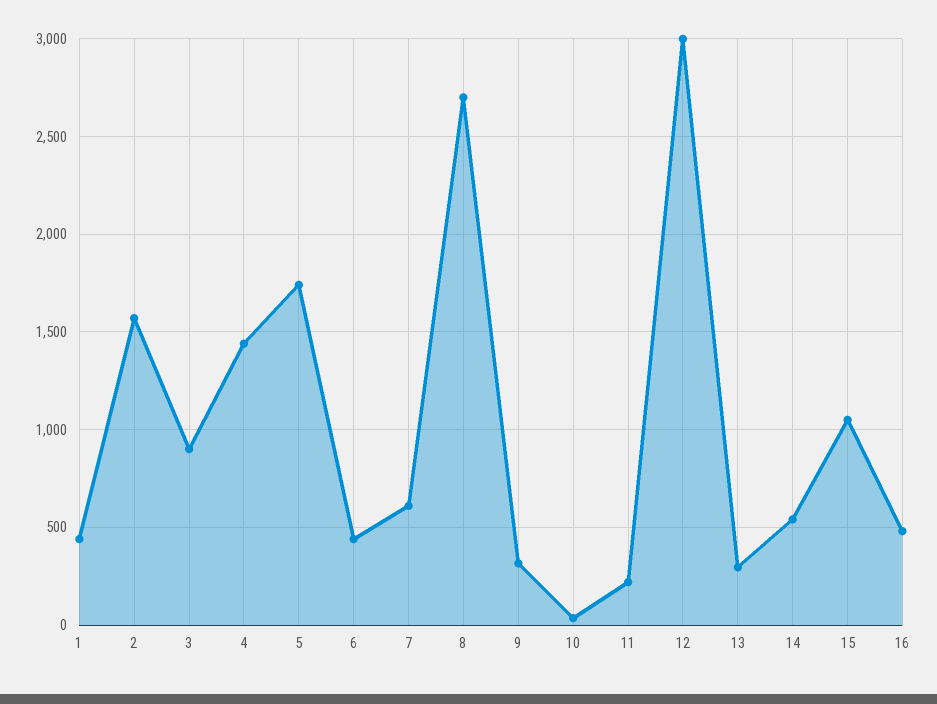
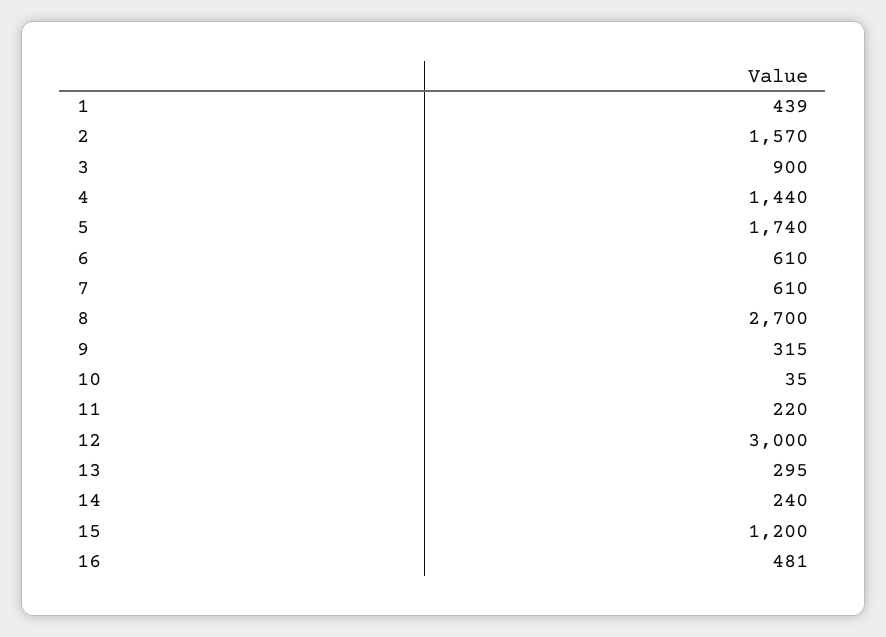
  {
    "1": 439,
    "2": 1570,
    "3": 900,
    "4": 1440,
    "5": 1740,
-   "6": 450,
+   "6": 610,
    "7": 610,
    "8": 2700,
    "9": 315,
    "10": 35,
    "11": 220,
    "12": 3000,
    "13": 295,
-   "14": 550,
+   "14": 240,
-   "15": 1050,
+   "15": 1200,
    "16": 481
  }

